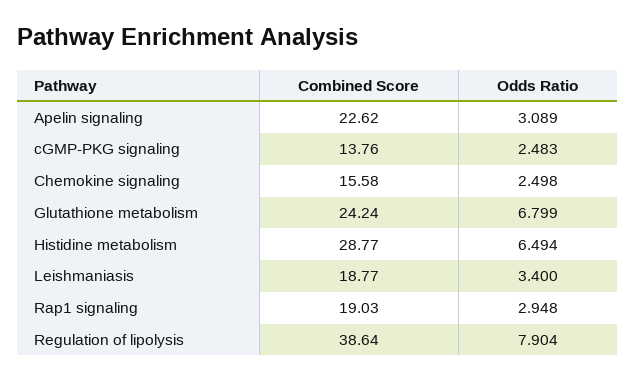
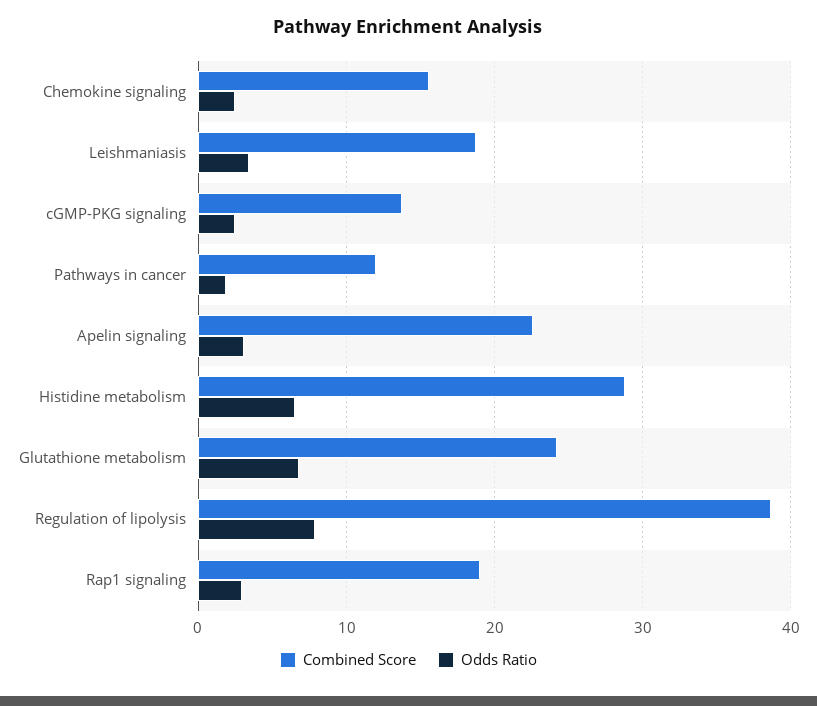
  {
    "Combined Score": {
      "Apelin signaling": 22.62,
      "cGMP-PKG signaling": 13.76,
      "Chemokine signaling": 15.58,
      "Glutathione metabolism": 24.24,
      "Histidine metabolism": 28.77,
      "Leishmaniasis": 18.77,
      "Rap1 signaling": 19.03,
-     "Regulation of lipolysis": 38.64
+     "Regulation of lipolysis": 38.64,
+     "Pathways in cancer": 12
    },
    "Odds Ratio": {
      "Apelin signaling": 3.089,
      "cGMP-PKG signaling": 2.483,
      "Chemokine signaling": 2.498,
      "Glutathione metabolism": 6.799,
      "Histidine metabolism": 6.494,
      "Leishmaniasis": 3.4,
      "Rap1 signaling": 2.948,
-     "Regulation of lipolysis": 7.904
+     "Regulation of lipolysis": 7.904,
+     "Pathways in cancer": 2
    }
  }

